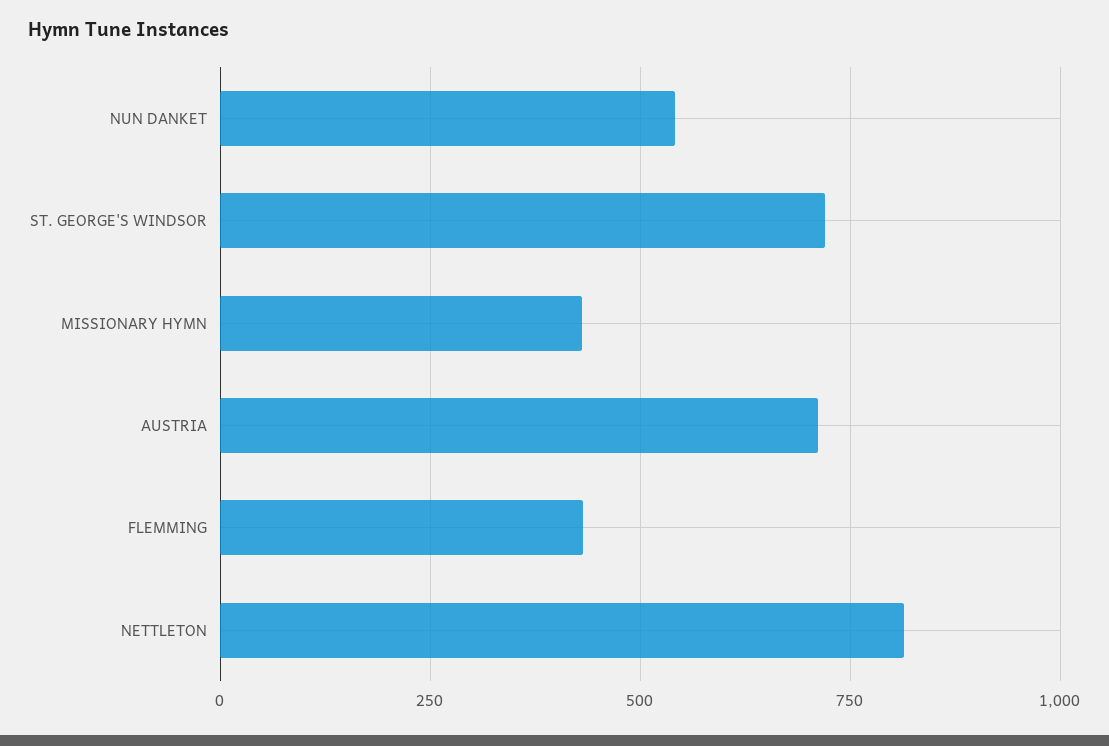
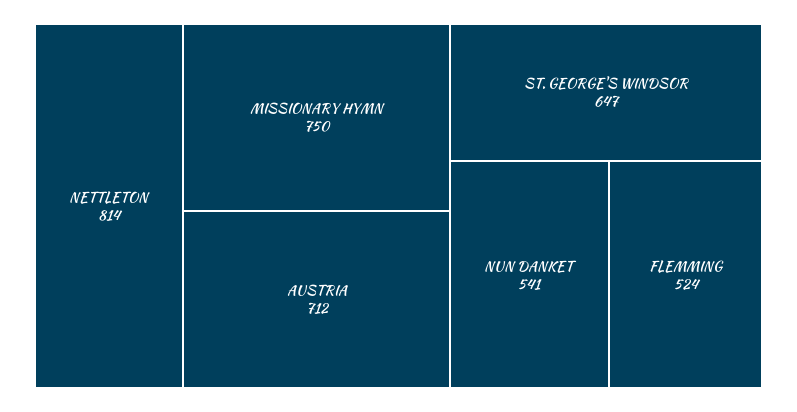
  {
    "NUN DANKET": 541,
-   "ST. GEORGE'S WINDSOR": 725,
+   "ST. GEORGE'S WINDSOR": 647,
-   "MISSIONARY HYMN": 425,
+   "MISSIONARY HYMN": 750,
    "AUSTRIA": 712,
-   "FLEMMING": 425,
+   "FLEMMING": 524,
    "NETTLETON": 814
  }

